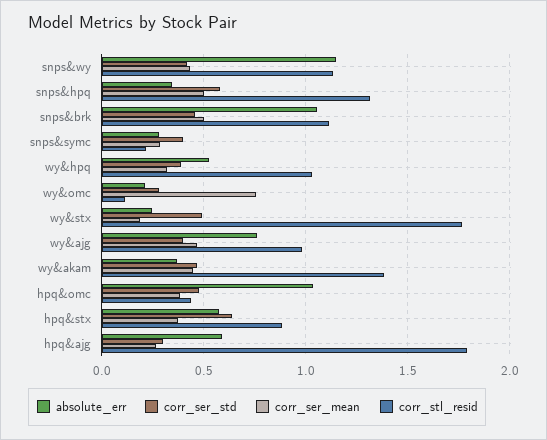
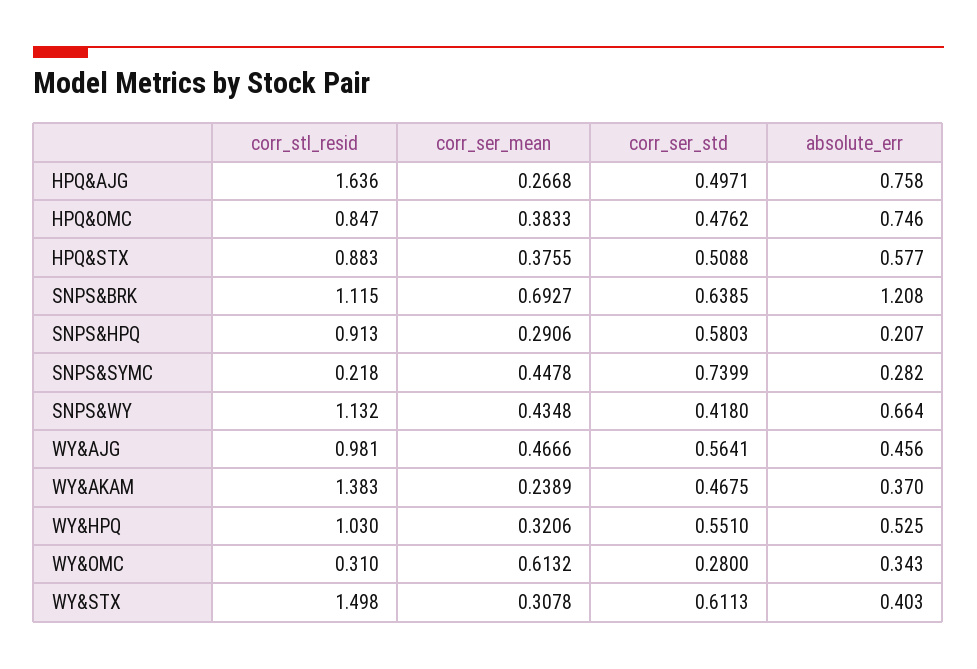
  {
    "absolute_err": {
-     "snps&wy": 1.15,
+     "snps&wy": 0.664,
-     "snps&hpq": 0.35,
+     "snps&hpq": 0.207,
-     "snps&brk": 1.05,
+     "snps&brk": 1.208,
      "snps&symc": 0.282,
      "wy&hpq": 0.525,
-     "wy&omc": 0.2,
+     "wy&omc": 0.343,
-     "wy&stx": 0.25,
+     "wy&stx": 0.403,
-     "wy&ajg": 0.75,
+     "wy&ajg": 0.456,
      "wy&akam": 0.37,
-     "hpq&omc": 1.05,
+     "hpq&omc": 0.746,
      "hpq&stx": 0.577,
-     "hpq&ajg": 0.6
+     "hpq&ajg": 0.758
    },
    "corr_ser_std": {
      "snps&wy": 0.418,
      "snps&hpq": 0.5803,
-     "snps&brk": 0.45,
+     "snps&brk": 0.6385,
-     "snps&symc": 0.4,
+     "snps&symc": 0.7399,
-     "wy&hpq": 0.4,
+     "wy&hpq": 0.551,
      "wy&omc": 0.28,
-     "wy&stx": 0.5,
+     "wy&stx": 0.6113,
-     "wy&ajg": 0.4,
+     "wy&ajg": 0.5641,
      "wy&akam": 0.4675,
      "hpq&omc": 0.4762,
-     "hpq&stx": 0.65,
+     "hpq&stx": 0.5088,
-     "hpq&ajg": 0.3
+     "hpq&ajg": 0.4971
    },
    "corr_ser_mean": {
      "snps&wy": 0.4348,
-     "snps&hpq": 0.5,
+     "snps&hpq": 0.2906,
-     "snps&brk": 0.5,
+     "snps&brk": 0.6927,
-     "snps&symc": 0.3,
+     "snps&symc": 0.4478,
      "wy&hpq": 0.3206,
-     "wy&omc": 0.75,
+     "wy&omc": 0.6132,
-     "wy&stx": 0.2,
+     "wy&stx": 0.3078,
      "wy&ajg": 0.4666,
-     "wy&akam": 0.45,
+     "wy&akam": 0.2389,
      "hpq&omc": 0.3833,
      "hpq&stx": 0.3755,
      "hpq&ajg": 0.2668
    },
    "corr_stl_resid": {
      "snps&wy": 1.132,
-     "snps&hpq": 1.3,
+     "snps&hpq": 0.913,
      "snps&brk": 1.115,
      "snps&symc": 0.218,
      "wy&hpq": 1.03,
-     "wy&omc": 0.1,
+     "wy&omc": 0.31,
-     "wy&stx": 1.75,
+     "wy&stx": 1.498,
      "wy&ajg": 0.981,
      "wy&akam": 1.383,
-     "hpq&omc": 0.45,
+     "hpq&omc": 0.847,
      "hpq&stx": 0.883,
-     "hpq&ajg": 1.8
+     "hpq&ajg": 1.636
    }
  }

